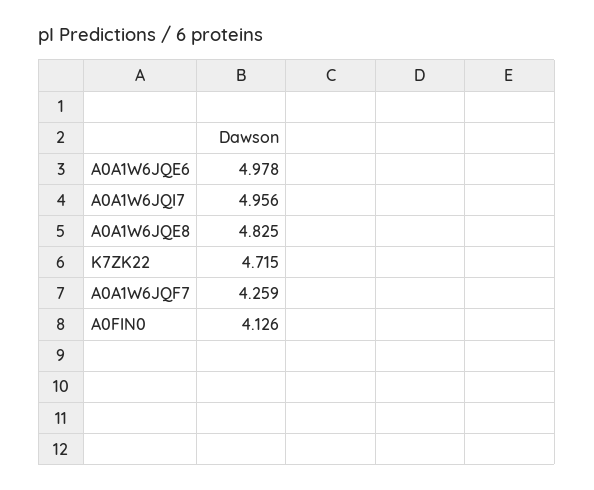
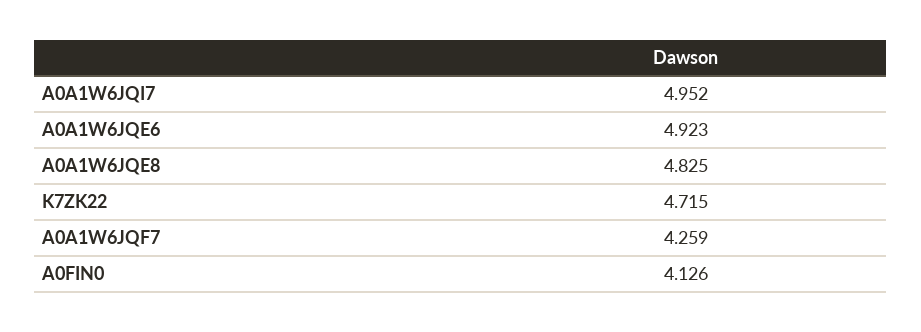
  {
-   "A0A1W6JQE6": 4.978,
+   "A0A1W6JQE6": 4.923,
-   "A0A1W6JQI7": 4.956,
+   "A0A1W6JQI7": 4.952,
    "A0A1W6JQE8": 4.825,
    "K7ZK22": 4.715,
    "A0A1W6JQF7": 4.259,
    "A0FIN0": 4.126
  }

